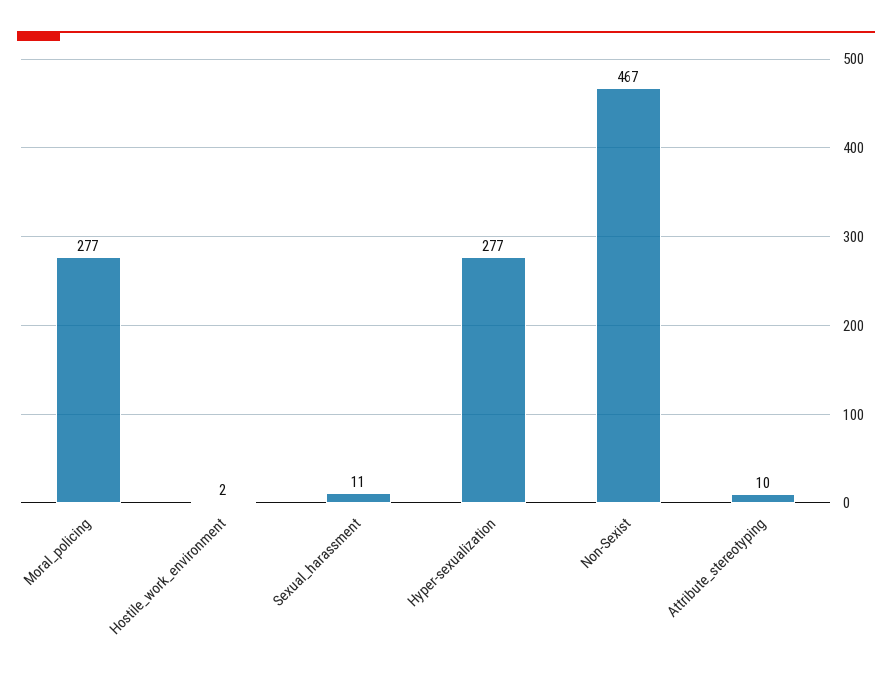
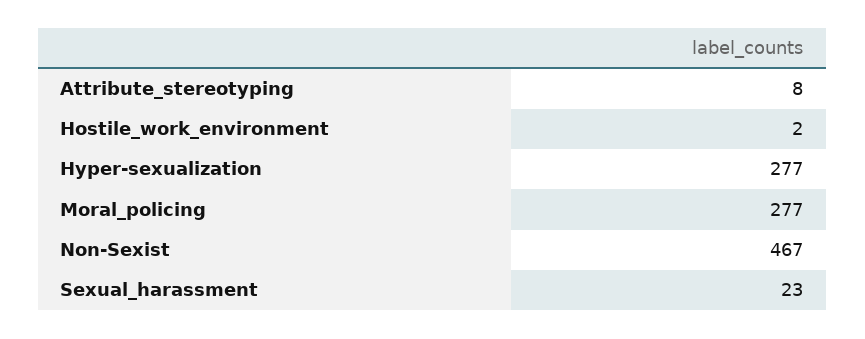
  {
    "Moral_policing": 277,
    "Hostile_work_environment": 2,
-   "Sexual_harassment": 11,
+   "Sexual_harassment": 23,
    "Hyper-sexualization": 277,
    "Non-Sexist": 467,
-   "Attribute_stereotyping": 10
+   "Attribute_stereotyping": 8
  }

